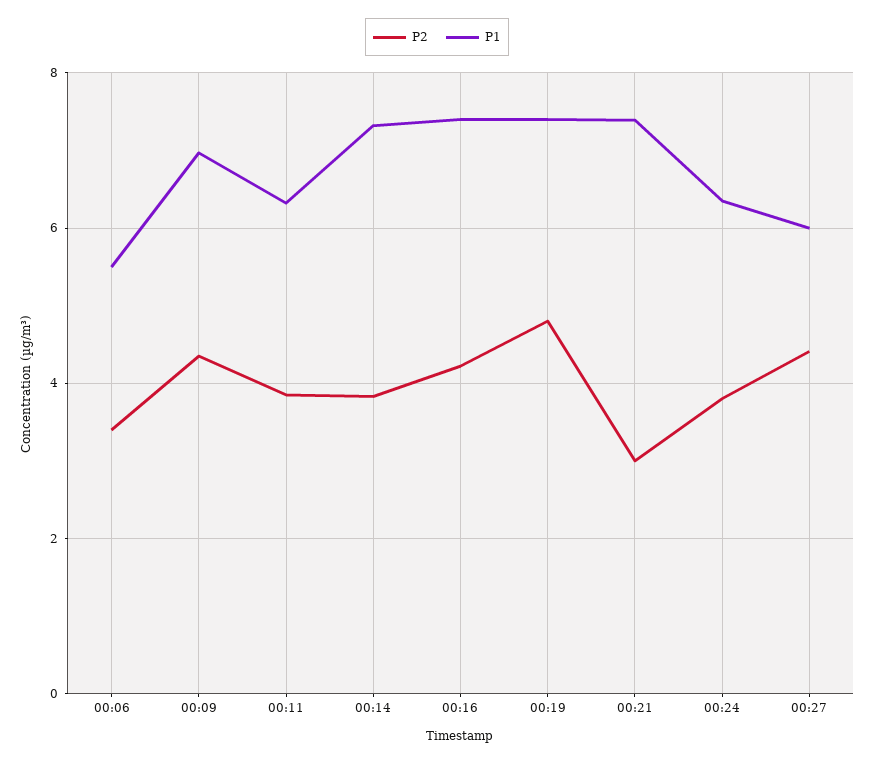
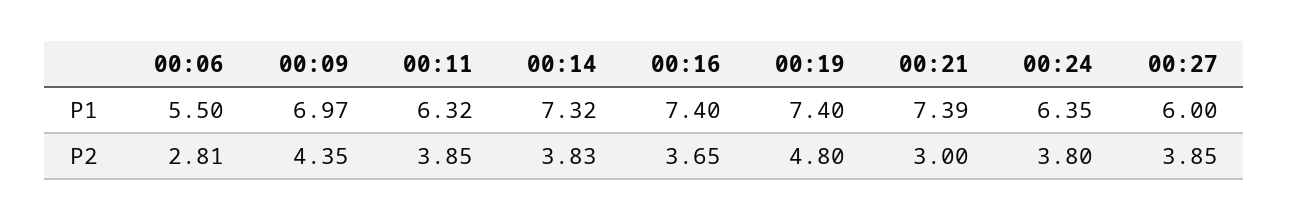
  {
    "P2": {
-     "00:06": 3.4,
+     "00:06": 2.81,
      "00:09": 4.35,
      "00:11": 3.85,
      "00:14": 3.83,
-     "00:16": 4.2,
+     "00:16": 3.65,
      "00:19": 4.8,
      "00:21": 3,
      "00:24": 3.8,
-     "00:27": 4.4
+     "00:27": 3.85
    },
    "P1": {
      "00:06": 5.5,
      "00:09": 6.97,
      "00:11": 6.32,
      "00:14": 7.32,
      "00:16": 7.4,
      "00:19": 7.4,
      "00:21": 7.39,
      "00:24": 6.35,
      "00:27": 6
    }
  }

